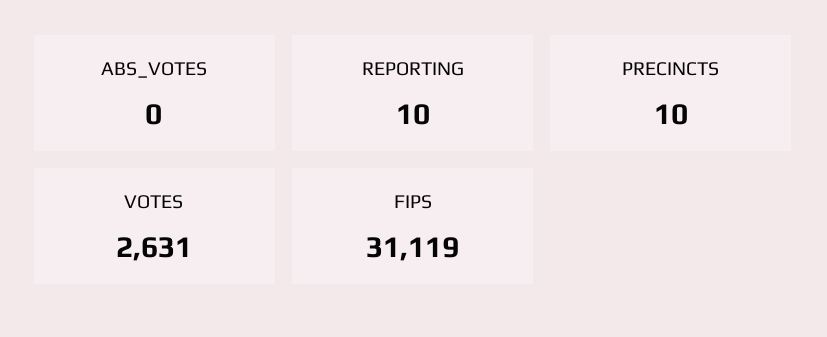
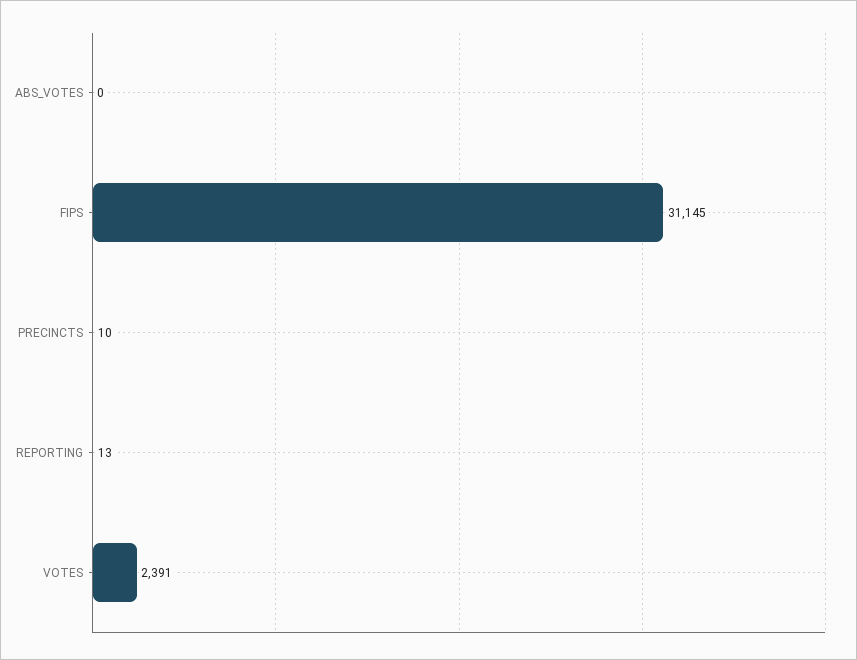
  {
    "ABS_VOTES": 0,
-   "REPORTING": 10,
+   "REPORTING": 13,
    "PRECINCTS": 10,
-   "VOTES": 2631,
+   "VOTES": 2391,
-   "FIPS": 31119
+   "FIPS": 31145
  }

